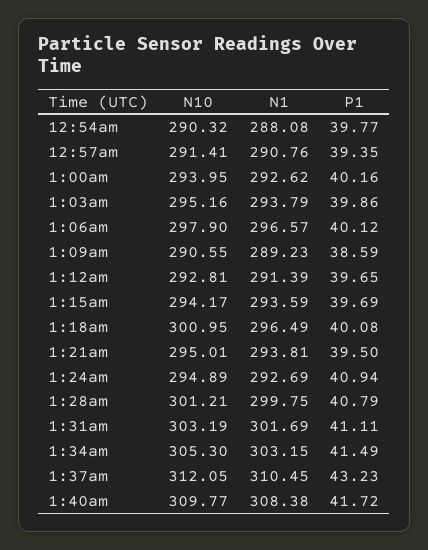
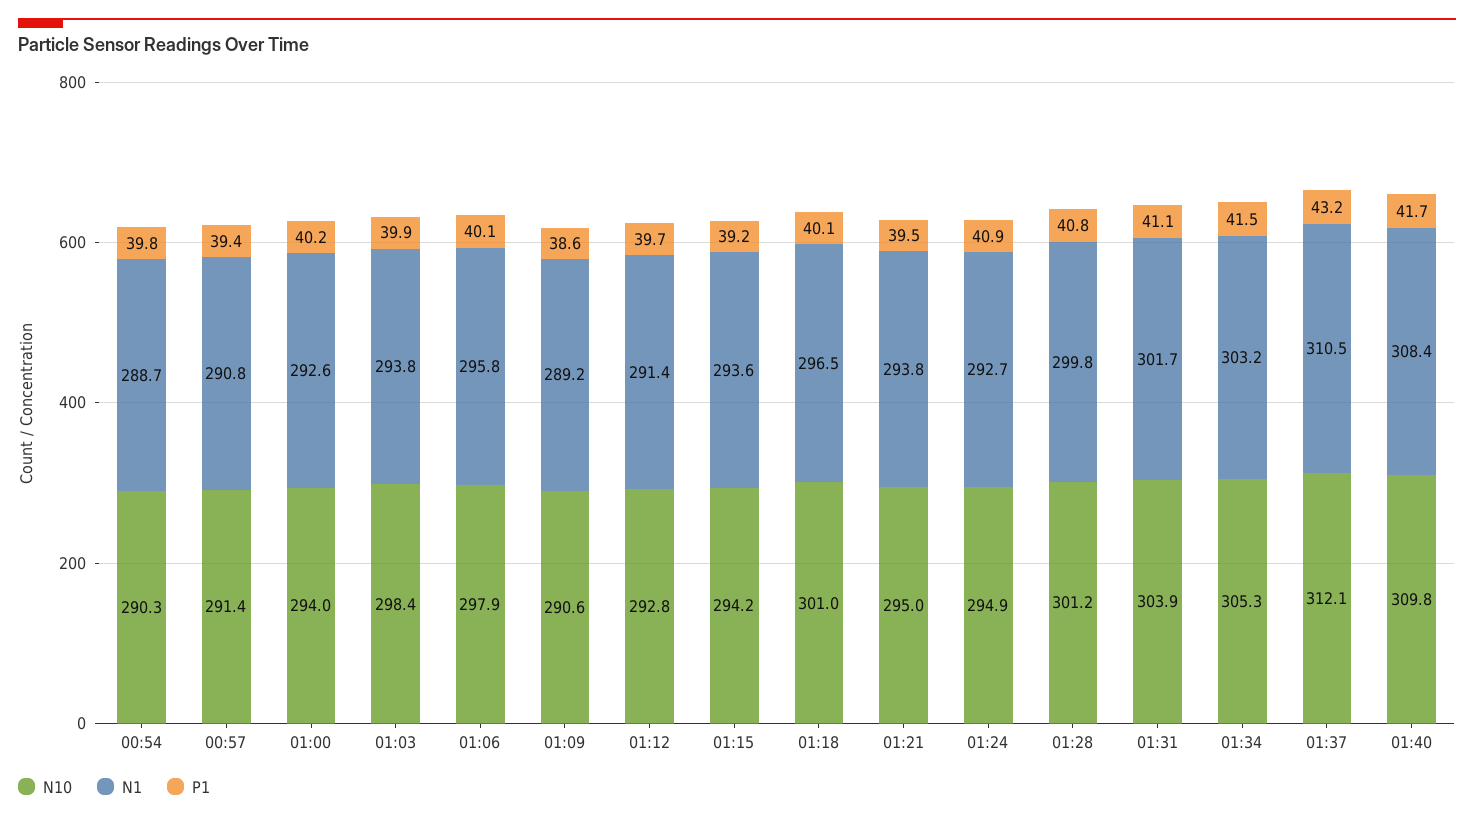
  {
    "N10": {
      "12:54am": 290.32,
      "12:57am": 291.41,
      "1:00am": 293.95,
-     "1:03am": 295.16,
+     "1:03am": 298.4,
      "1:06am": 297.9,
      "1:09am": 290.55,
      "1:12am": 292.81,
      "1:15am": 294.17,
      "1:18am": 300.95,
      "1:21am": 295.01,
      "1:24am": 294.89,
      "1:28am": 301.21,
-     "1:31am": 303.19,
+     "1:31am": 303.9,
      "1:34am": 305.3,
      "1:37am": 312.05,
      "1:40am": 309.77
    },
    "N1": {
-     "12:54am": 288.08,
+     "12:54am": 288.7,
      "12:57am": 290.76,
      "1:00am": 292.62,
      "1:03am": 293.79,
-     "1:06am": 296.57,
+     "1:06am": 295.8,
      "1:09am": 289.23,
      "1:12am": 291.39,
      "1:15am": 293.59,
      "1:18am": 296.49,
      "1:21am": 293.81,
      "1:24am": 292.69,
      "1:28am": 299.75,
      "1:31am": 301.69,
      "1:34am": 303.15,
      "1:37am": 310.45,
      "1:40am": 308.38
    },
    "P1": {
      "12:54am": 39.77,
      "12:57am": 39.35,
      "1:00am": 40.16,
      "1:03am": 39.86,
      "1:06am": 40.12,
      "1:09am": 38.59,
      "1:12am": 39.65,
-     "1:15am": 39.69,
+     "1:15am": 39.2,
      "1:18am": 40.08,
      "1:21am": 39.5,
      "1:24am": 40.94,
      "1:28am": 40.79,
      "1:31am": 41.11,
      "1:34am": 41.49,
      "1:37am": 43.23,
      "1:40am": 41.72
    }
  }

